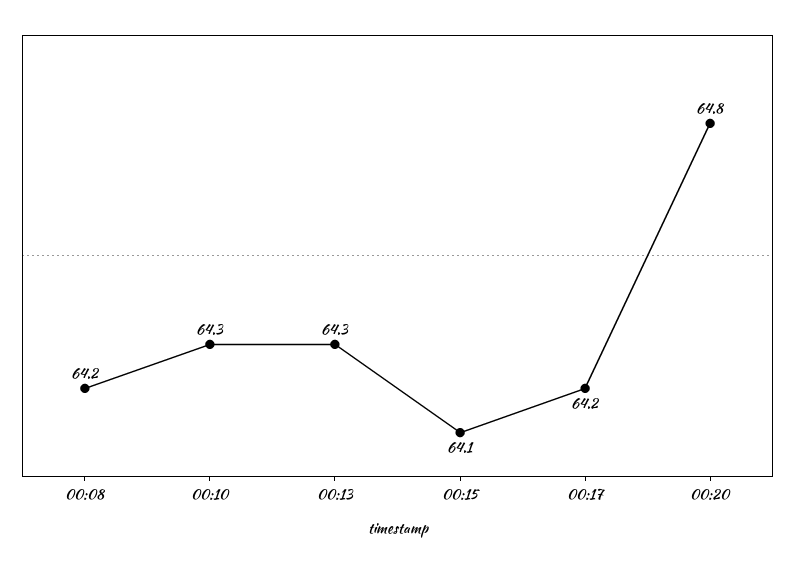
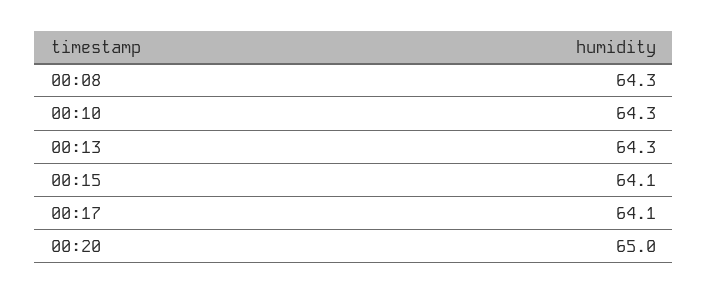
  {
-   "00:08": 64.2,
+   "00:08": 64.3,
    "00:10": 64.3,
    "00:13": 64.3,
    "00:15": 64.1,
-   "00:17": 64.2,
+   "00:17": 64.1,
-   "00:20": 64.8
+   "00:20": 65
  }

